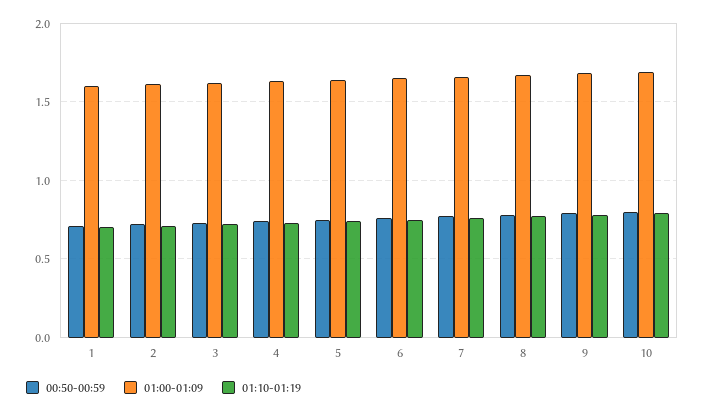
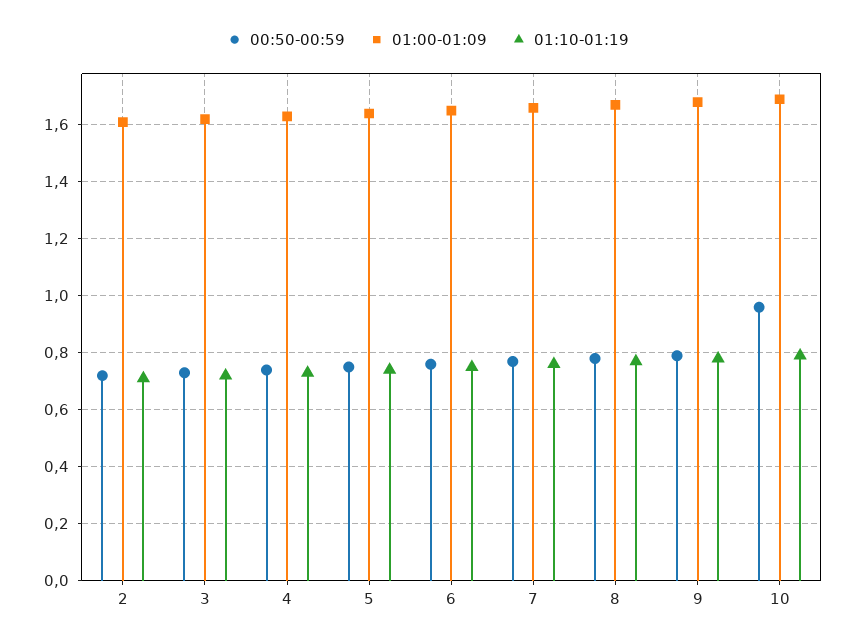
  {
    "00:50-00:59": {
-     "1": 0.7,
      "2": 0.7,
      "3": 0.75,
      "4": 0.75,
      "5": 0.75,
      "6": 0.75,
      "7": 0.75,
      "8": 0.8,
      "9": 0.8,
-     "10": 0.8
+     "10": 0.95
    },
    "01:00-01:09": {
-     "1": 1.6,
      "2": 1.6,
      "3": 1.6,
      "4": 1.65,
      "5": 1.65,
      "6": 1.65,
      "7": 1.65,
      "8": 1.65,
      "9": 1.7,
      "10": 1.7
    },
    "01:10-01:19": {
-     "1": 0.7,
      "2": 0.7,
      "3": 0.7,
      "4": 0.75,
      "5": 0.75,
      "6": 0.75,
      "7": 0.75,
      "8": 0.75,
      "9": 0.8,
      "10": 0.8
    }
  }

